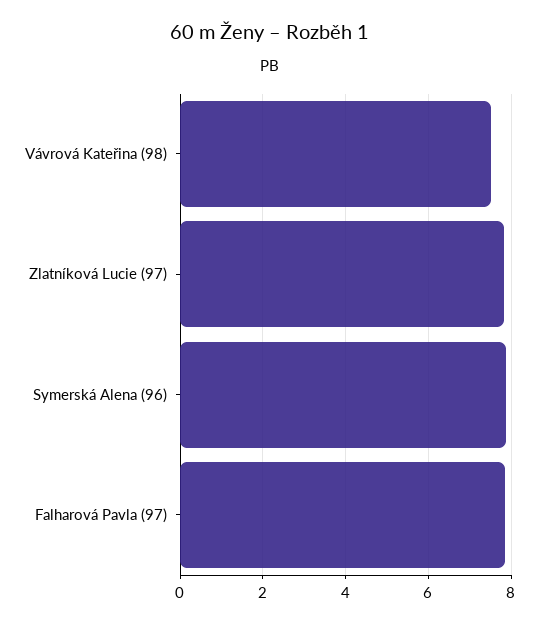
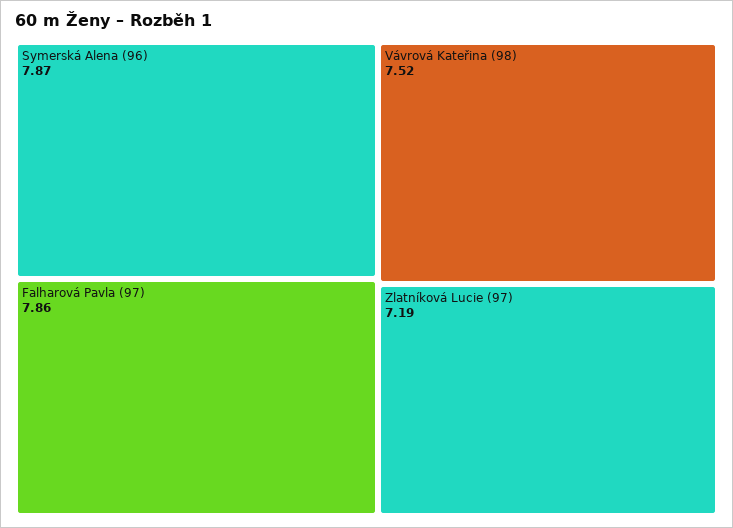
  {
    "Vávrová Kateřina (98)": 7.52,
-   "Zlatníková Lucie (97)": 7.8,
+   "Zlatníková Lucie (97)": 7.19,
    "Symerská Alena (96)": 7.87,
    "Falharová Pavla (97)": 7.86
  }

